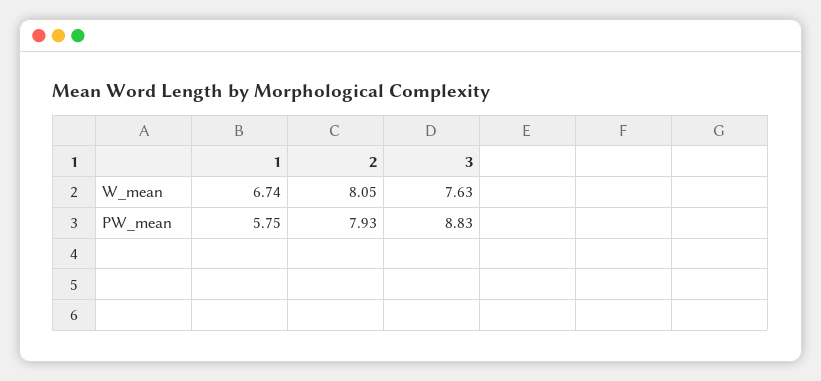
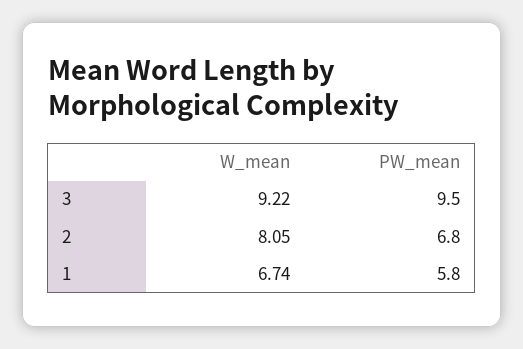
  {
    "1": {
      "W_mean": 6.74,
      "PW_mean": 5.75
    },
    "2": {
      "W_mean": 8.05,
-     "PW_mean": 7.93
+     "PW_mean": 6.8
    },
    "3": {
-     "W_mean": 7.63,
+     "W_mean": 9.22,
-     "PW_mean": 8.83
+     "PW_mean": 9.5
    }
  }

